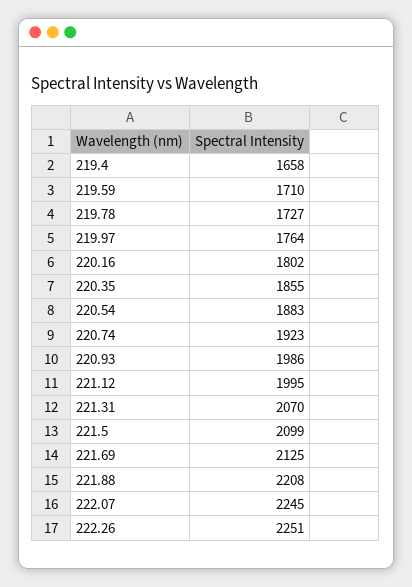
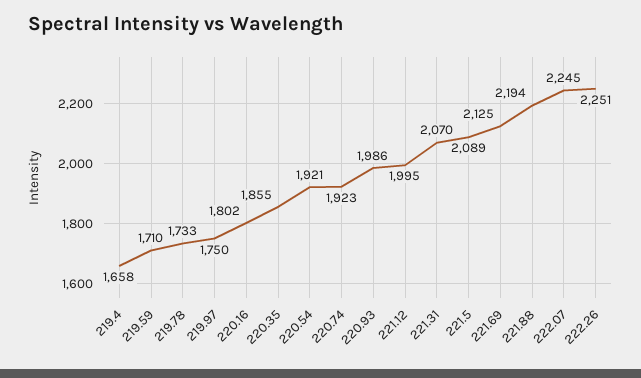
  {
    "219.4": 1658,
    "219.59": 1710,
-   "219.78": 1727,
+   "219.78": 1733,
-   "219.97": 1764,
+   "219.97": 1750,
    "220.16": 1802,
    "220.35": 1855,
-   "220.54": 1883,
+   "220.54": 1921,
    "220.74": 1923,
    "220.93": 1986,
    "221.12": 1995,
    "221.31": 2070,
-   "221.5": 2099,
+   "221.5": 2089,
    "221.69": 2125,
-   "221.88": 2208,
+   "221.88": 2194,
    "222.07": 2245,
    "222.26": 2251
  }

